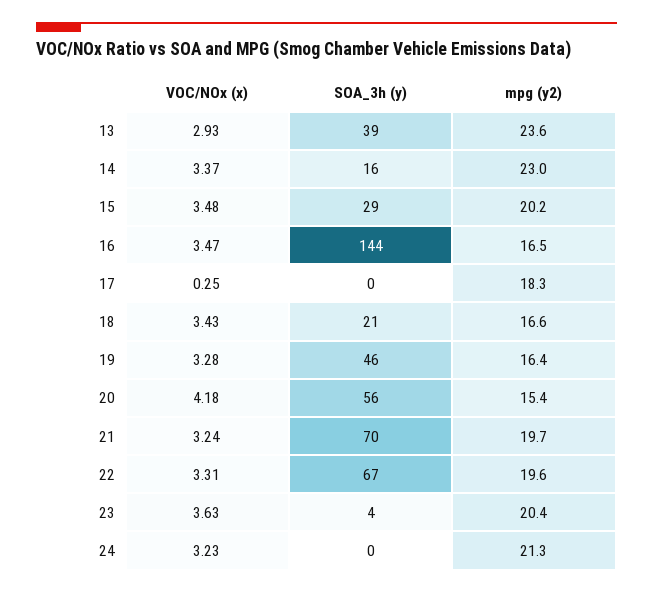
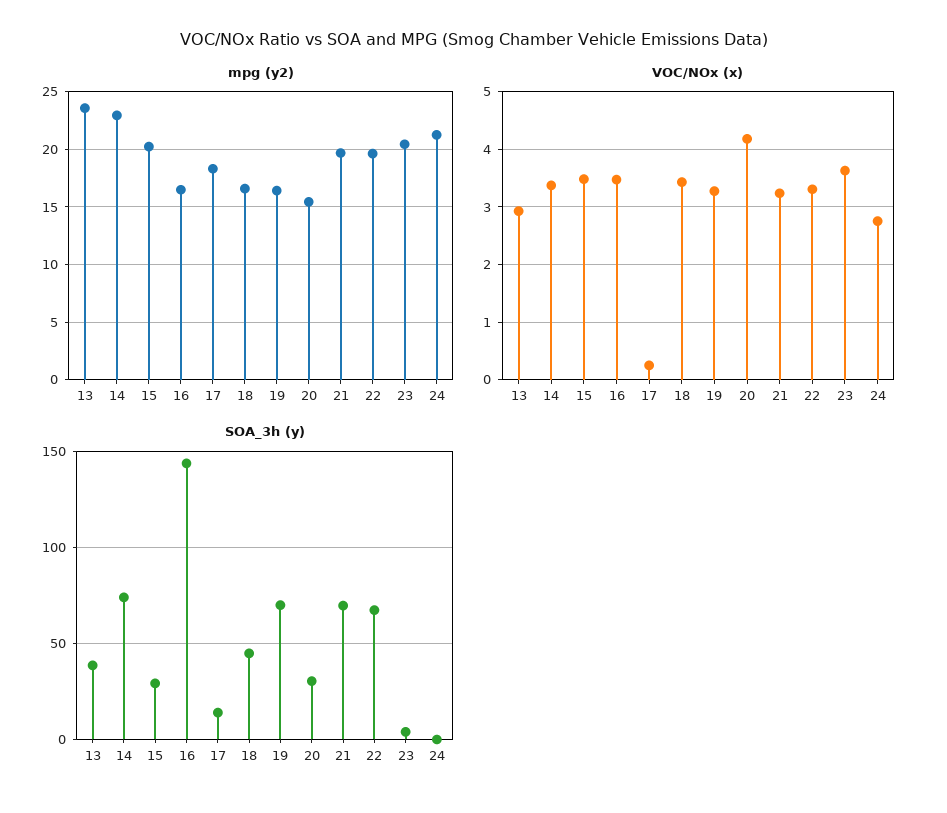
  {
    "VOC/NOx (x)": {
      "13": 2.93,
      "14": 3.37,
      "15": 3.48,
      "16": 3.47,
      "17": 0.25,
      "18": 3.43,
      "19": 3.28,
      "20": 4.18,
      "21": 3.24,
      "22": 3.31,
      "23": 3.63,
-     "24": 3.23
+     "24": 2.8
    },
    "SOA_3h (y)": {
      "13": 39,
-     "14": 16,
+     "14": 75,
      "15": 29,
      "16": 144,
-     "17": 0,
+     "17": 15,
-     "18": 21,
+     "18": 45,
-     "19": 46,
+     "19": 70,
-     "20": 56,
+     "20": 30,
      "21": 70,
      "22": 67,
      "23": 4,
      "24": 0
    },
    "mpg (y2)": {
      "13": 23.6,
      "14": 23,
      "15": 20.2,
      "16": 16.5,
      "17": 18.3,
      "18": 16.6,
      "19": 16.4,
      "20": 15.4,
      "21": 19.7,
      "22": 19.6,
      "23": 20.4,
      "24": 21.3
    }
  }

